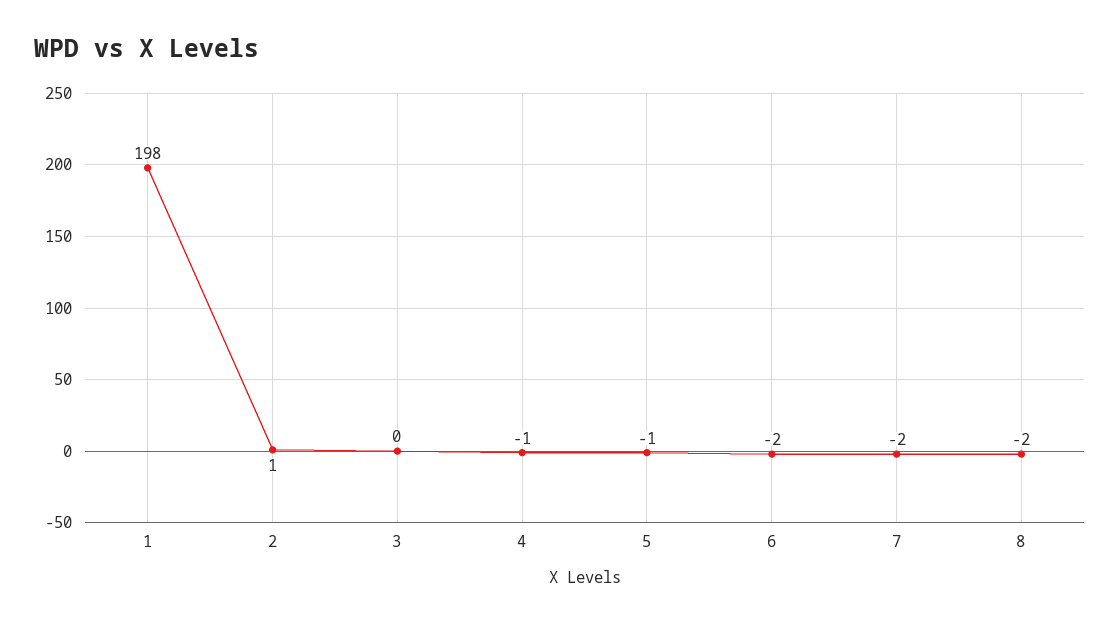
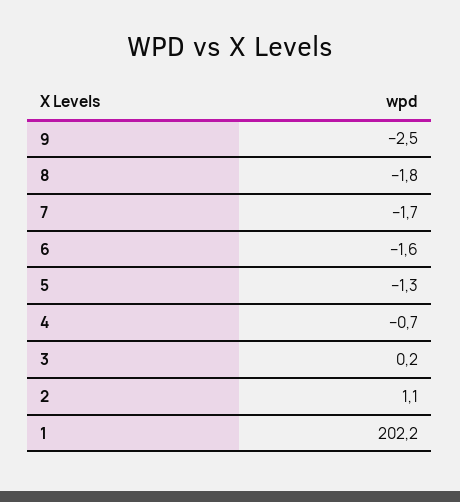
  {
-   "1": 198,
+   "1": 202.2,
    "2": 1.1,
    "3": 0.2,
    "4": -0.7,
    "5": -1.3,
    "6": -1.6,
    "7": -1.7,
-   "8": -1.8
+   "8": -1.8,
+   "9": -2.5
  }

